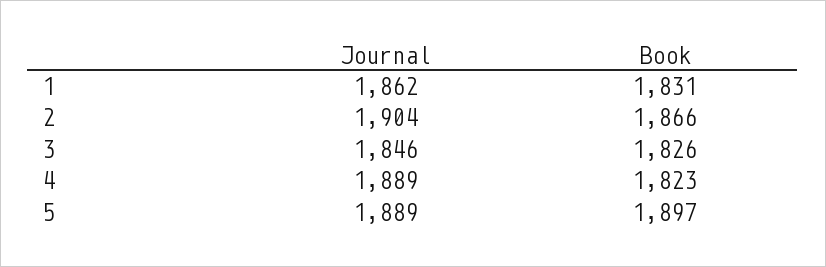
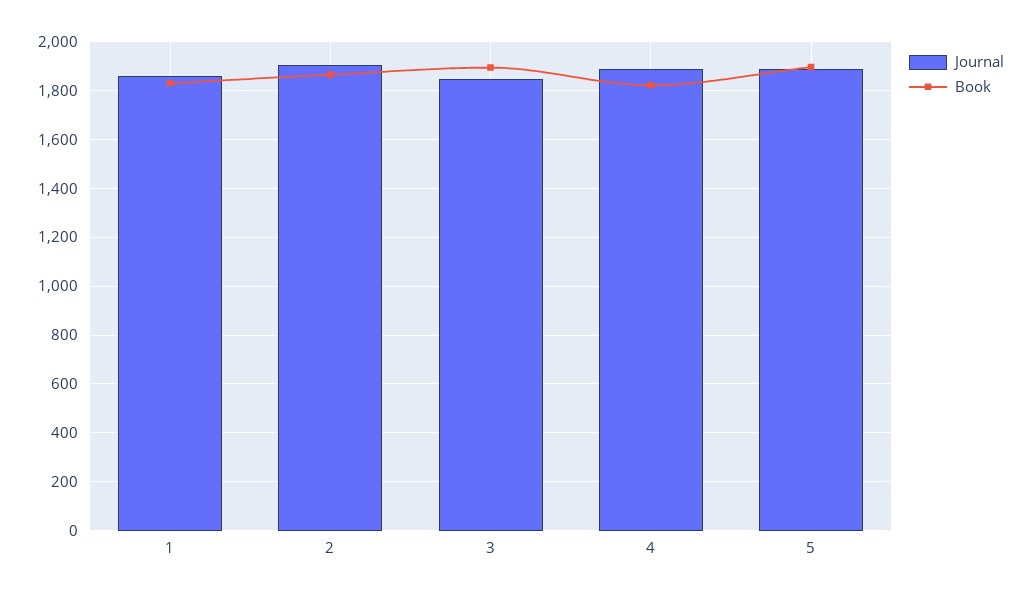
  {
    "Journal": {
      "1": 1862,
      "2": 1904,
      "3": 1846,
      "4": 1889,
      "5": 1889
    },
    "Book": {
      "1": 1831,
      "2": 1866,
-     "3": 1826,
+     "3": 1900,
      "4": 1823,
      "5": 1897
    }
  }

